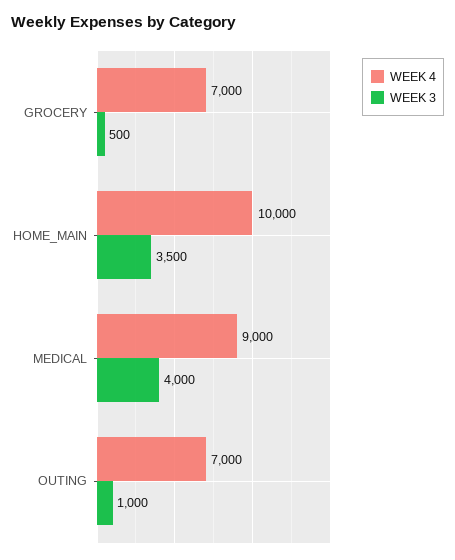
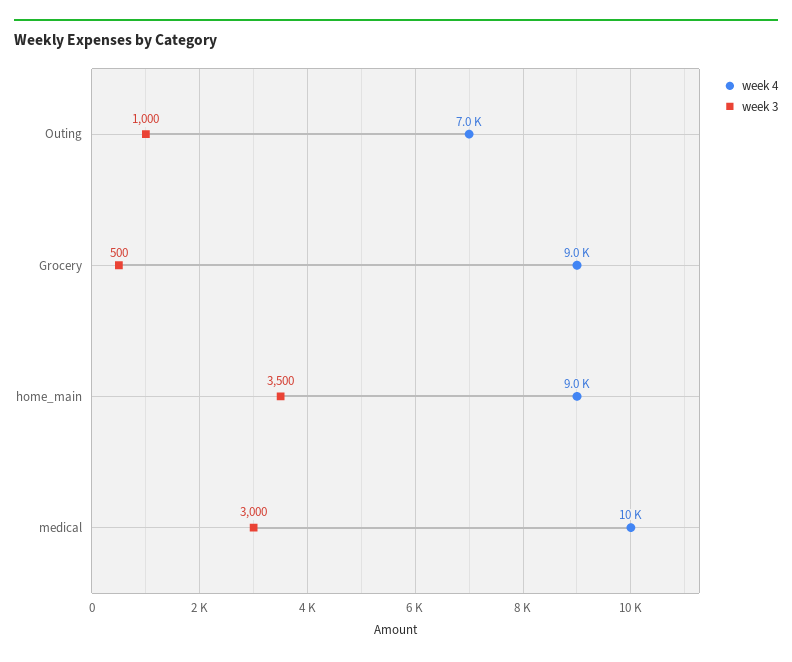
  {
    "WEEK 4": {
-     "GROCERY": 7000,
+     "GROCERY": 9000,
-     "HOME_MAIN": 10000,
+     "HOME_MAIN": 9000,
-     "MEDICAL": 9000,
+     "MEDICAL": 10000,
      "OUTING": 7000
    },
    "WEEK 3": {
      "GROCERY": 500,
      "HOME_MAIN": 3500,
-     "MEDICAL": 4000,
+     "MEDICAL": 3000,
      "OUTING": 1000
    }
  }

